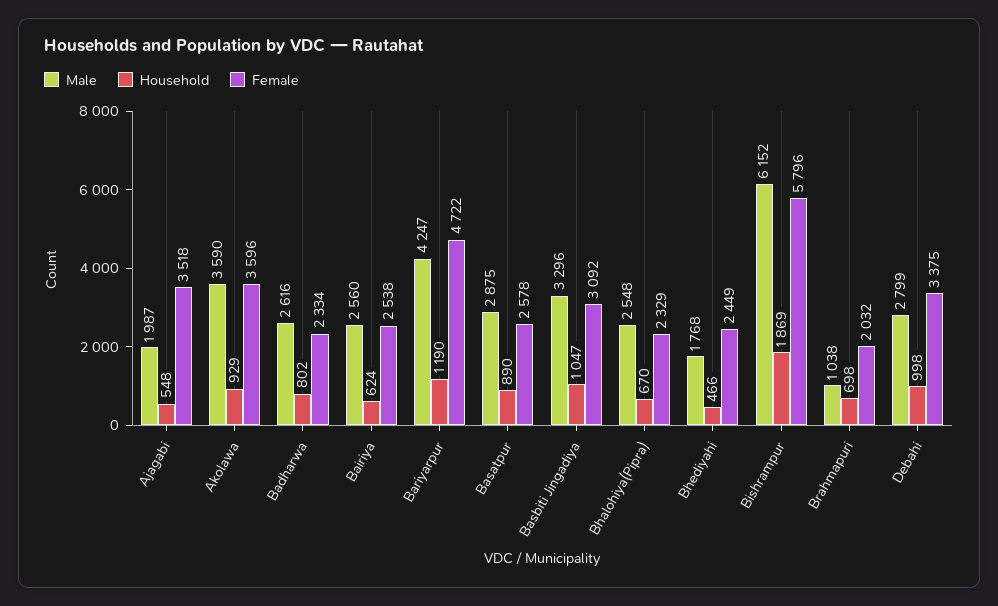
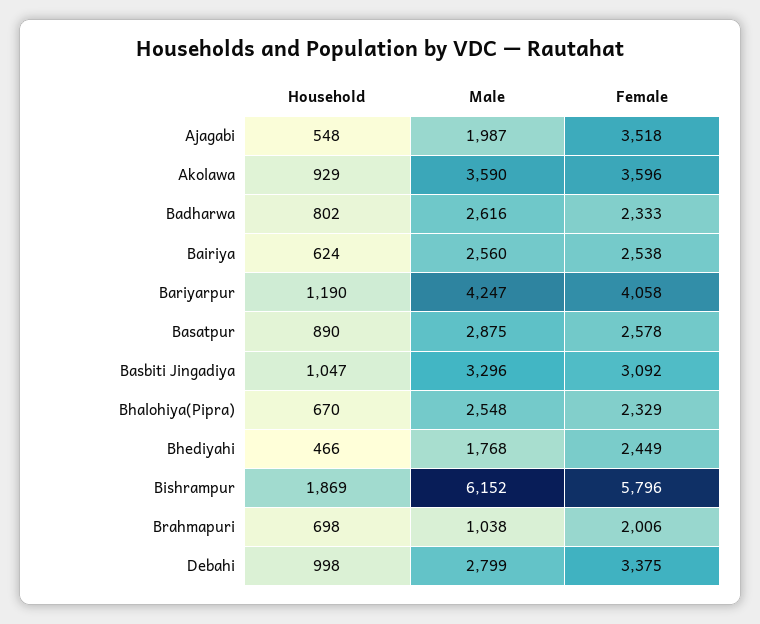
  {
    "Male": {
      "Ajagabi": 1987,
      "Akolawa": 3590,
      "Badharwa": 2616,
      "Bairiya": 2560,
      "Bariyarpur": 4247,
      "Basatpur": 2875,
      "Basbiti Jingadiya": 3296,
      "Bhalohiya(Pipra)": 2548,
      "Bhediyahi": 1768,
      "Bishrampur": 6152,
      "Brahmapuri": 1038,
      "Debahi": 2799
    },
    "Household": {
      "Ajagabi": 548,
      "Akolawa": 929,
      "Badharwa": 802,
      "Bairiya": 624,
      "Bariyarpur": 1190,
      "Basatpur": 890,
      "Basbiti Jingadiya": 1047,
      "Bhalohiya(Pipra)": 670,
      "Bhediyahi": 466,
      "Bishrampur": 1869,
      "Brahmapuri": 698,
      "Debahi": 998
    },
    "Female": {
      "Ajagabi": 3518,
      "Akolawa": 3596,
-     "Badharwa": 2334,
+     "Badharwa": 2333,
      "Bairiya": 2538,
-     "Bariyarpur": 4722,
+     "Bariyarpur": 4058,
      "Basatpur": 2578,
      "Basbiti Jingadiya": 3092,
      "Bhalohiya(Pipra)": 2329,
      "Bhediyahi": 2449,
      "Bishrampur": 5796,
-     "Brahmapuri": 2032,
+     "Brahmapuri": 2006,
      "Debahi": 3375
    }
  }

